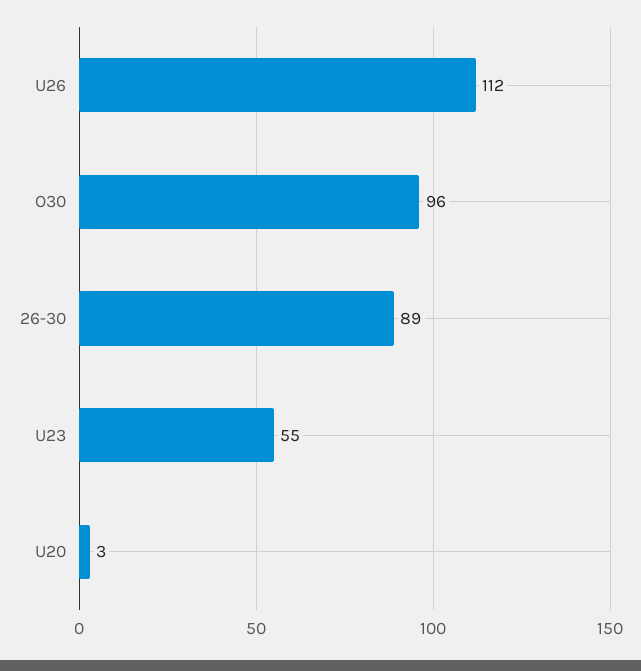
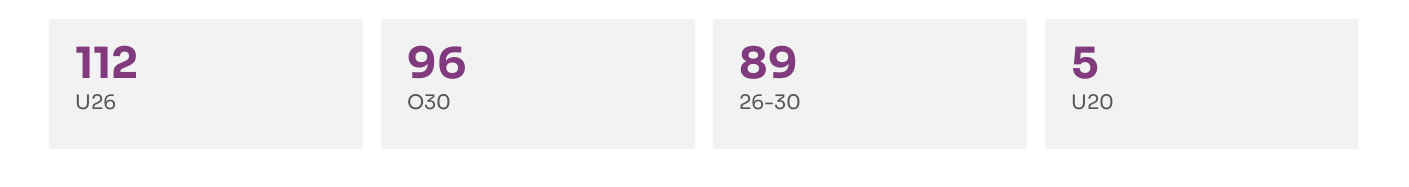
  {
    "U26": 112,
    "O30": 96,
    "26-30": 89,
-   "U23": 55,
-   "U20": 3
+   "U20": 5
  }

